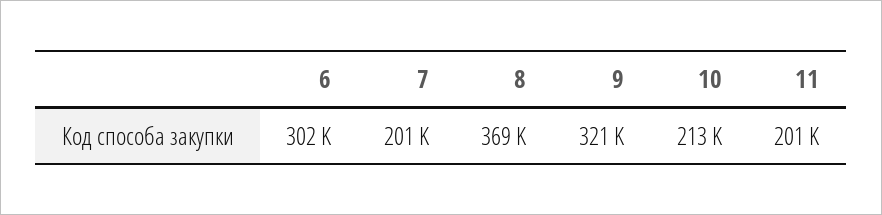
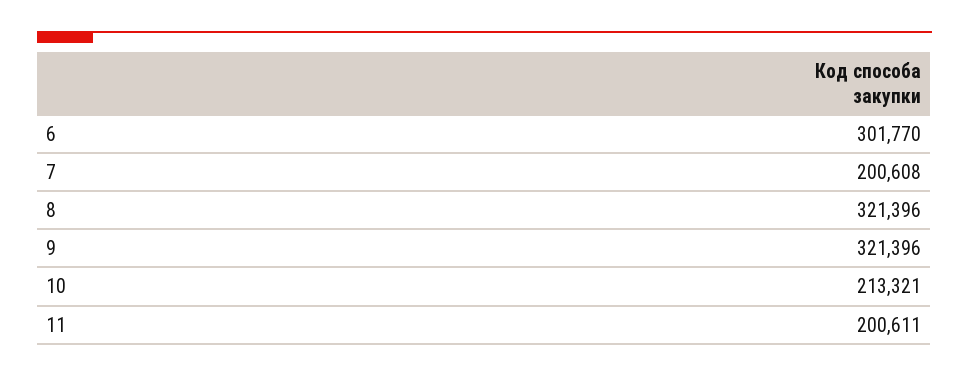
  {
    "6": 301770,
    "7": 200608,
-   "8": 369000,
+   "8": 321396,
    "9": 321396,
    "10": 213321,
    "11": 200611
  }

